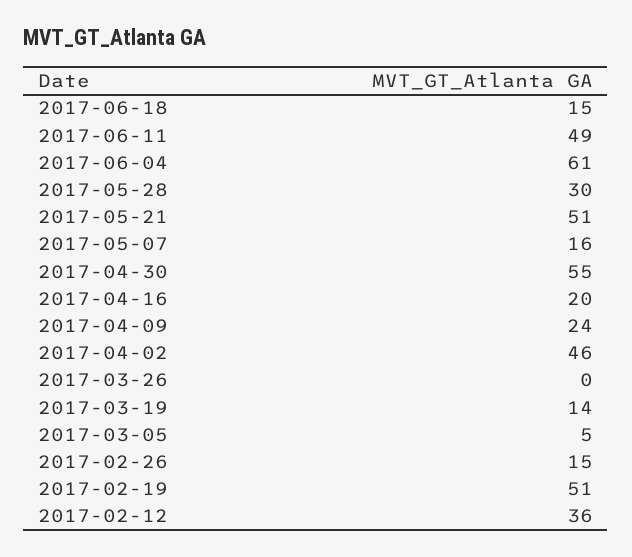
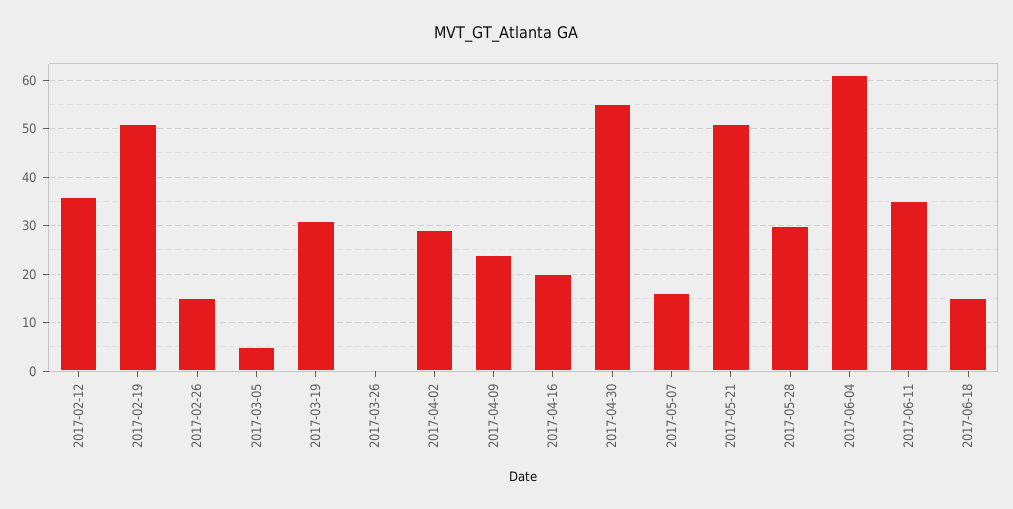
  {
    "2017-06-18": 15,
-   "2017-06-11": 49,
+   "2017-06-11": 35,
    "2017-06-04": 61,
    "2017-05-28": 30,
    "2017-05-21": 51,
    "2017-05-07": 16,
    "2017-04-30": 55,
    "2017-04-16": 20,
    "2017-04-09": 24,
-   "2017-04-02": 46,
+   "2017-04-02": 30,
    "2017-03-26": 0,
-   "2017-03-19": 14,
+   "2017-03-19": 30,
    "2017-03-05": 5,
    "2017-02-26": 15,
    "2017-02-19": 51,
    "2017-02-12": 36
  }

